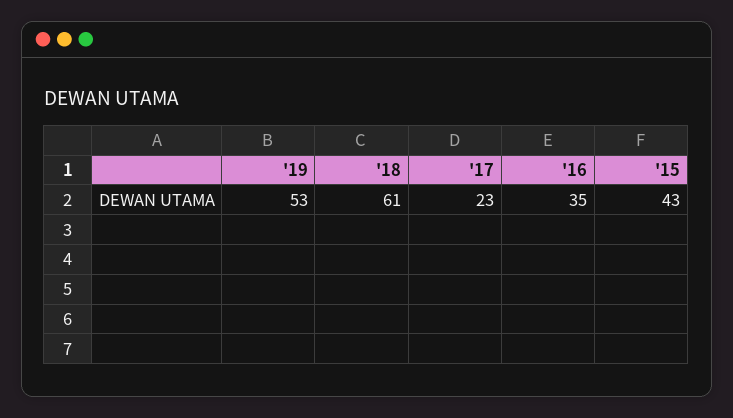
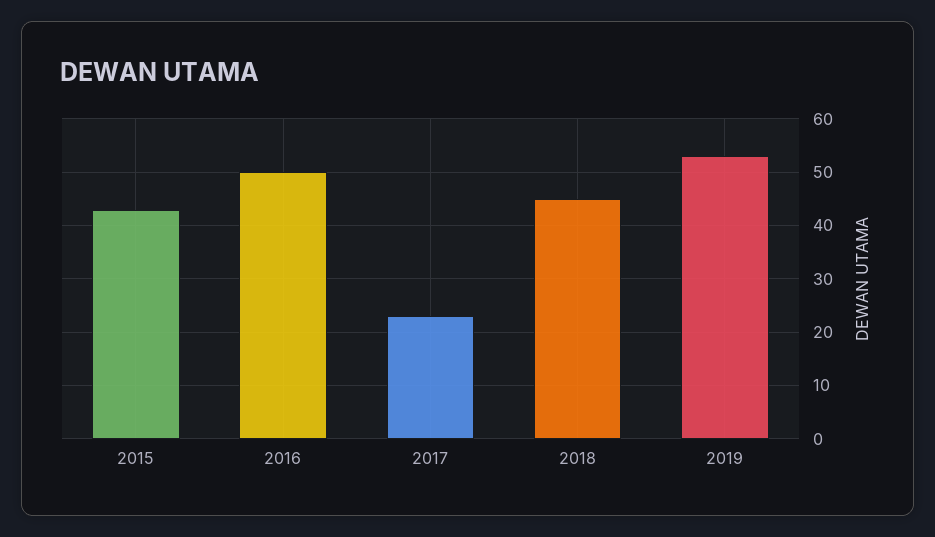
  {
    "'19": 53,
-   "'18": 61,
+   "'18": 45,
    "'17": 23,
-   "'16": 35,
+   "'16": 50,
    "'15": 43
  }

